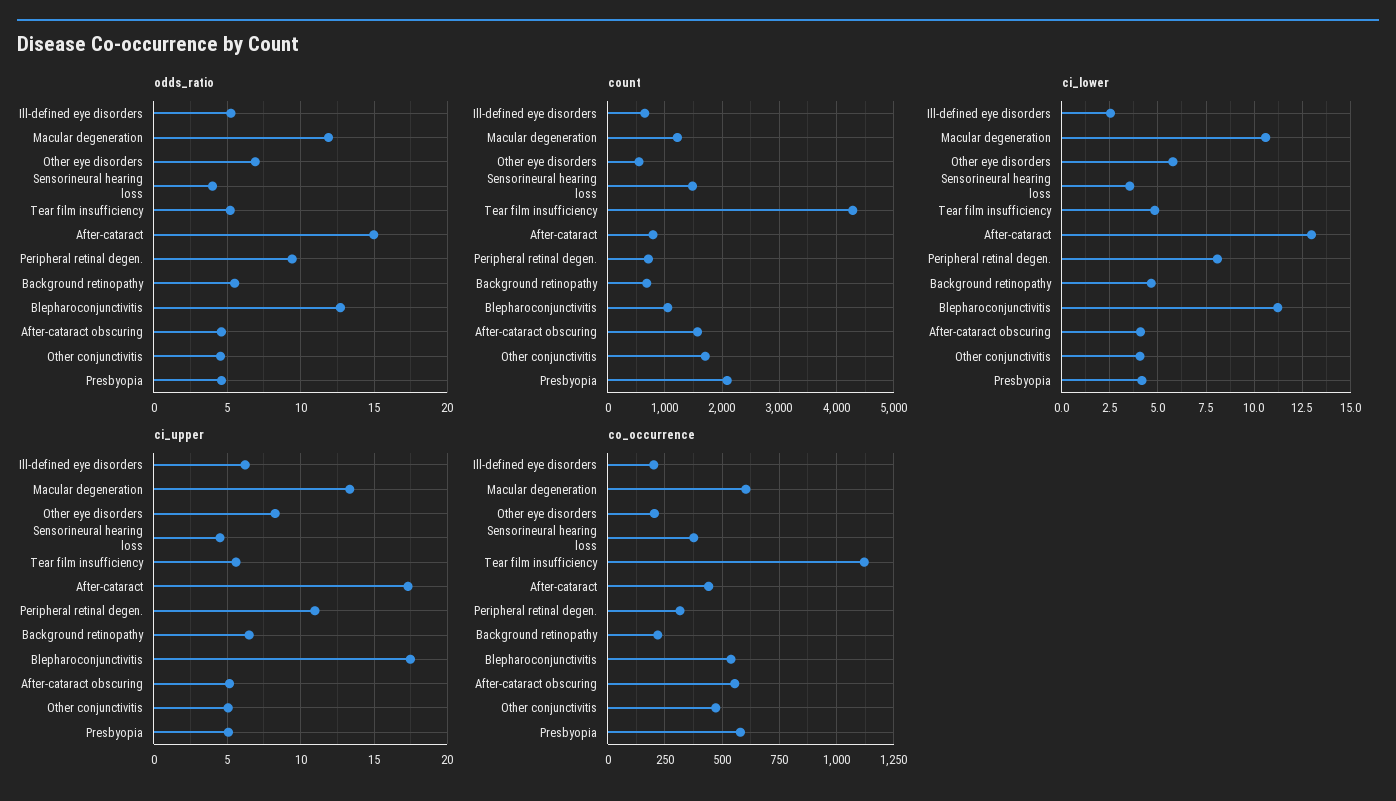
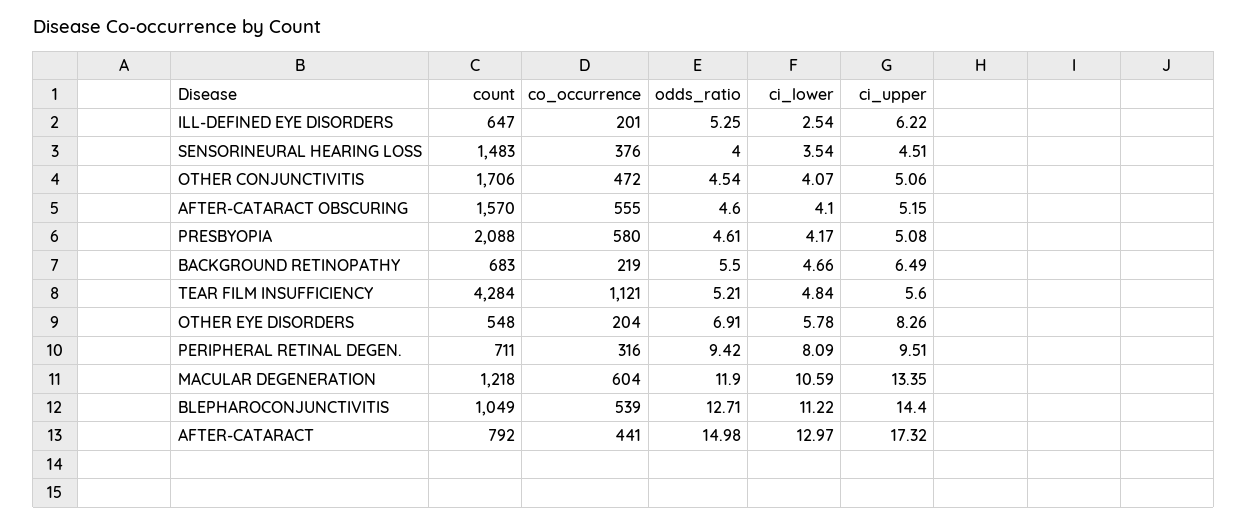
  {
    "odds_ratio": {
      "Ill-defined eye disorders": 5.25,
      "Macular degeneration": 11.9,
      "Other eye disorders": 6.91,
      "Sensorineural hearing loss": 4,
      "Tear film insufficiency": 5.21,
      "After-cataract": 14.98,
      "Peripheral retinal degen.": 9.42,
      "Background retinopathy": 5.5,
      "Blepharoconjunctivitis": 12.71,
      "After-cataract obscuring": 4.6,
      "Other conjunctivitis": 4.54,
      "Presbyopia": 4.61
    },
    "count": {
      "Ill-defined eye disorders": 647,
      "Macular degeneration": 1218,
      "Other eye disorders": 548,
      "Sensorineural hearing loss": 1483,
      "Tear film insufficiency": 4284,
      "After-cataract": 792,
      "Peripheral retinal degen.": 711,
      "Background retinopathy": 683,
      "Blepharoconjunctivitis": 1049,
      "After-cataract obscuring": 1570,
      "Other conjunctivitis": 1706,
      "Presbyopia": 2088
    },
    "ci_lower": {
      "Ill-defined eye disorders": 2.54,
      "Macular degeneration": 10.59,
      "Other eye disorders": 5.78,
      "Sensorineural hearing loss": 3.54,
      "Tear film insufficiency": 4.84,
      "After-cataract": 12.97,
      "Peripheral retinal degen.": 8.09,
      "Background retinopathy": 4.66,
      "Blepharoconjunctivitis": 11.22,
      "After-cataract obscuring": 4.1,
      "Other conjunctivitis": 4.07,
      "Presbyopia": 4.17
    },
    "ci_upper": {
      "Ill-defined eye disorders": 6.22,
      "Macular degeneration": 13.35,
      "Other eye disorders": 8.26,
      "Sensorineural hearing loss": 4.51,
      "Tear film insufficiency": 5.6,
      "After-cataract": 17.32,
-     "Peripheral retinal degen.": 11,
+     "Peripheral retinal degen.": 9.51,
      "Background retinopathy": 6.49,
-     "Blepharoconjunctivitis": 17.5,
+     "Blepharoconjunctivitis": 14.4,
      "After-cataract obscuring": 5.15,
      "Other conjunctivitis": 5.06,
      "Presbyopia": 5.08
    },
    "co_occurrence": {
      "Ill-defined eye disorders": 201,
      "Macular degeneration": 604,
      "Other eye disorders": 204,
      "Sensorineural hearing loss": 376,
      "Tear film insufficiency": 1121,
      "After-cataract": 441,
      "Peripheral retinal degen.": 316,
      "Background retinopathy": 219,
      "Blepharoconjunctivitis": 539,
      "After-cataract obscuring": 555,
      "Other conjunctivitis": 472,
      "Presbyopia": 580
    }
  }

